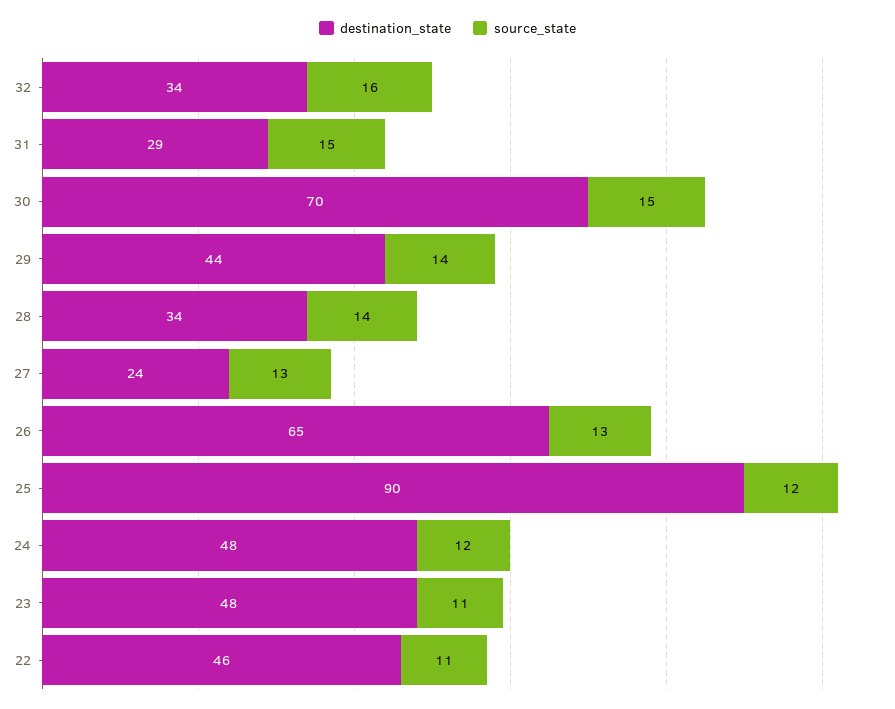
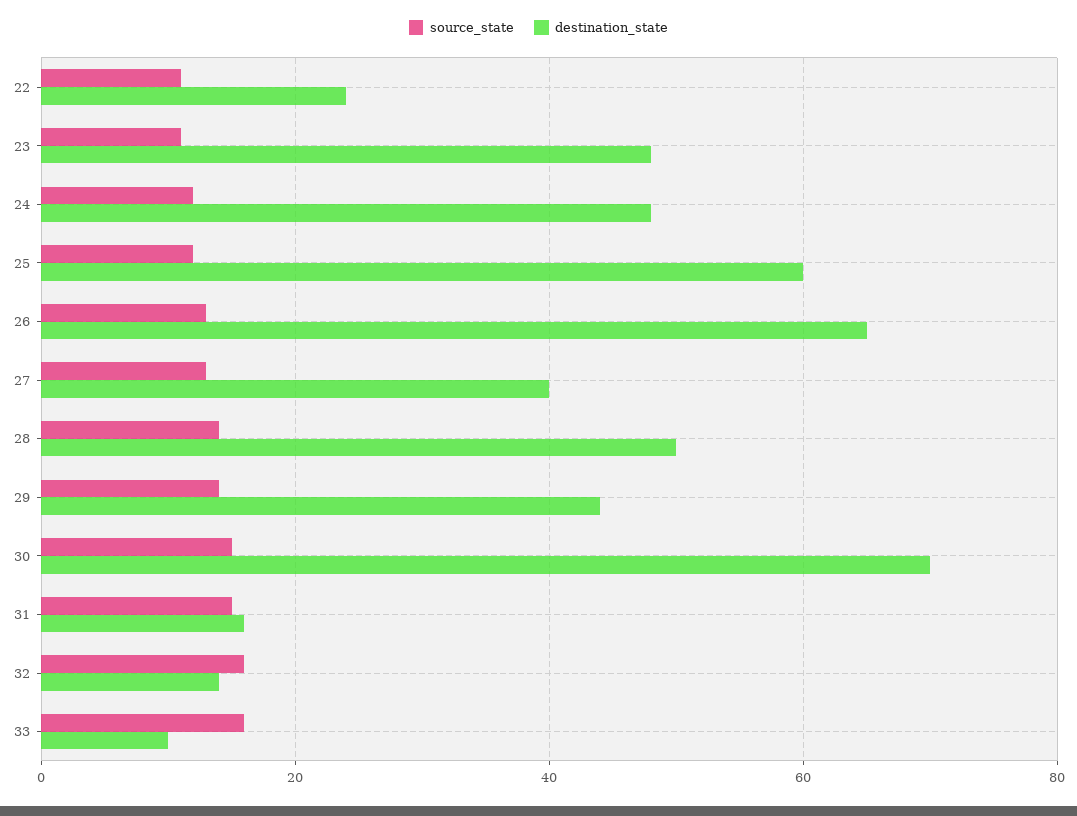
  {
    "destination_state": {
-     "32": 34,
+     "32": 15,
-     "31": 29,
+     "31": 15,
      "30": 70,
      "29": 44,
-     "28": 34,
+     "28": 50,
-     "27": 24,
+     "27": 40,
      "26": 65,
-     "25": 90,
+     "25": 60,
      "24": 48,
      "23": 48,
-     "22": 46
+     "22": 25,
+     "33": 10
    },
    "source_state": {
      "32": 16,
      "31": 15,
      "30": 15,
      "29": 14,
      "28": 14,
      "27": 13,
      "26": 13,
      "25": 12,
      "24": 12,
      "23": 11,
-     "22": 11
+     "22": 11,
+     "33": 15
    }
  }

